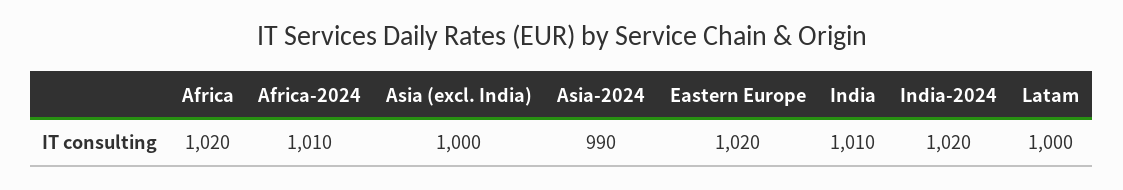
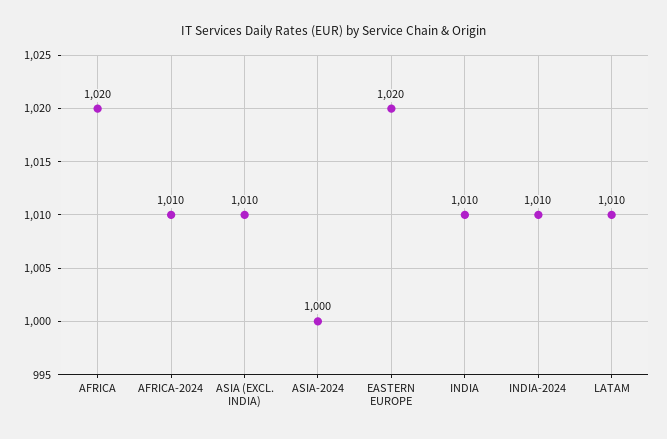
  {
    "Africa": 1020,
    "Africa-2024": 1010,
-   "Asia (excl. India)": 1000,
+   "Asia (excl. India)": 1010,
-   "Asia-2024": 990,
+   "Asia-2024": 1000,
    "Eastern Europe": 1020,
    "India": 1010,
-   "India-2024": 1020,
+   "India-2024": 1010,
-   "Latam": 1000
+   "Latam": 1010
  }

